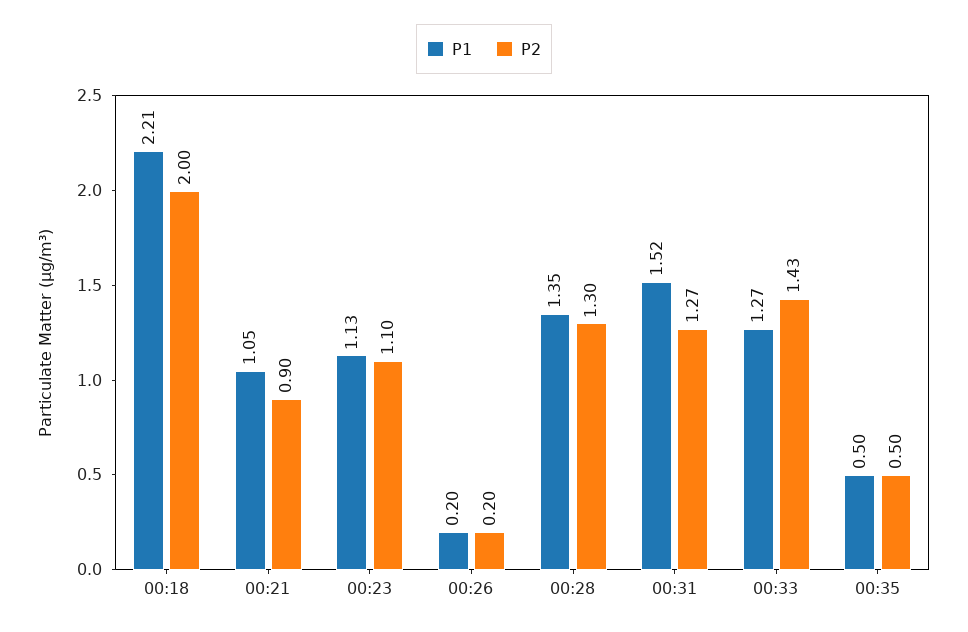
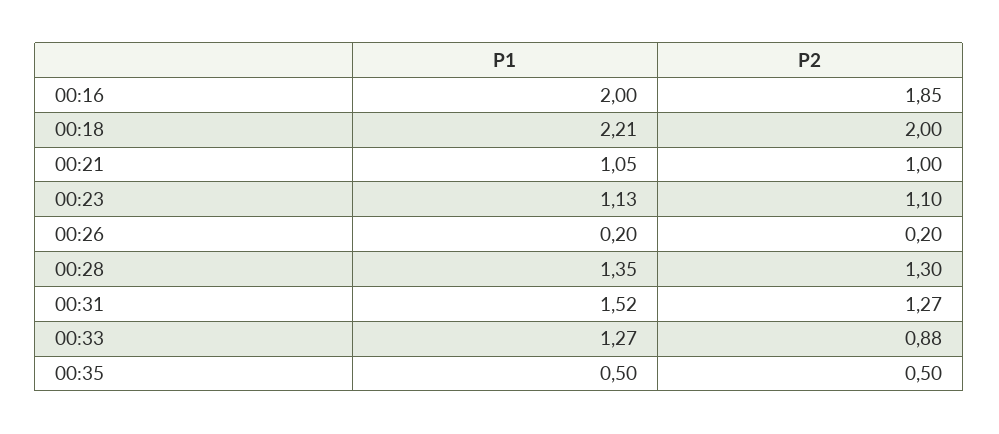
  {
    "P1": {
      "00:18": 2.21,
      "00:21": 1.05,
      "00:23": 1.13,
      "00:26": 0.2,
      "00:28": 1.35,
      "00:31": 1.52,
      "00:33": 1.27,
-     "00:35": 0.5
+     "00:35": 0.5,
+     "00:16": 2
    },
    "P2": {
      "00:18": 2,
-     "00:21": 0.9,
+     "00:21": 1,
      "00:23": 1.1,
      "00:26": 0.2,
      "00:28": 1.3,
      "00:31": 1.27,
-     "00:33": 1.43,
+     "00:33": 0.88,
-     "00:35": 0.5
+     "00:35": 0.5,
+     "00:16": 1.85
    }
  }

